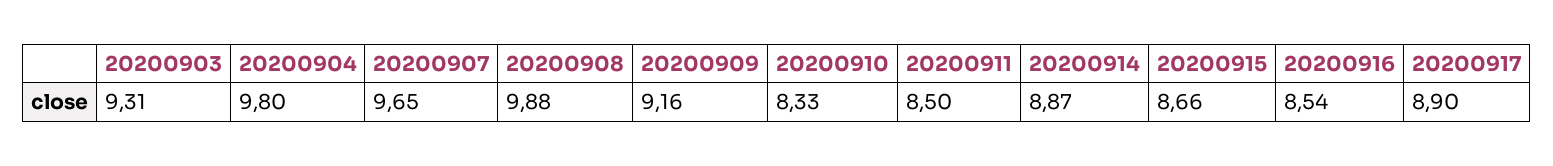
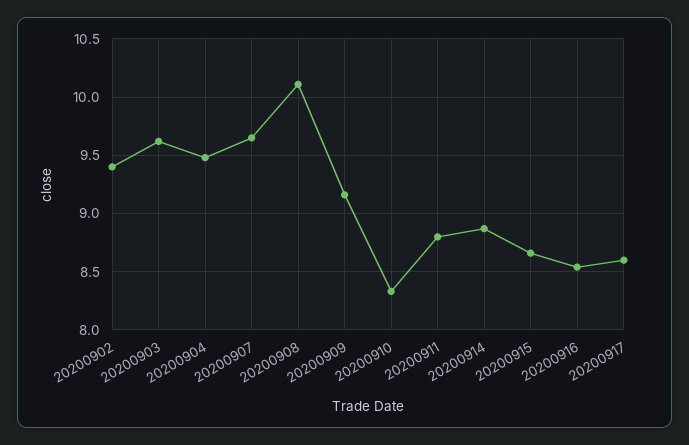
  {
-   "20200903": 9.31,
+   "20200903": 9.6,
-   "20200904": 9.8,
+   "20200904": 9.5,
    "20200907": 9.65,
-   "20200908": 9.88,
+   "20200908": 10.1,
    "20200909": 9.16,
    "20200910": 8.33,
-   "20200911": 8.5,
+   "20200911": 8.8,
    "20200914": 8.87,
    "20200915": 8.66,
    "20200916": 8.54,
-   "20200917": 8.9
+   "20200917": 8.6,
+   "20200902": 9.4
  }

